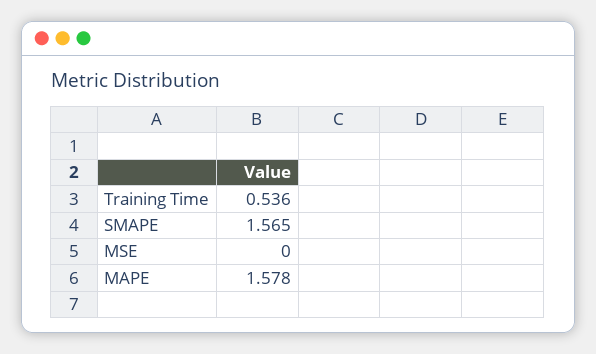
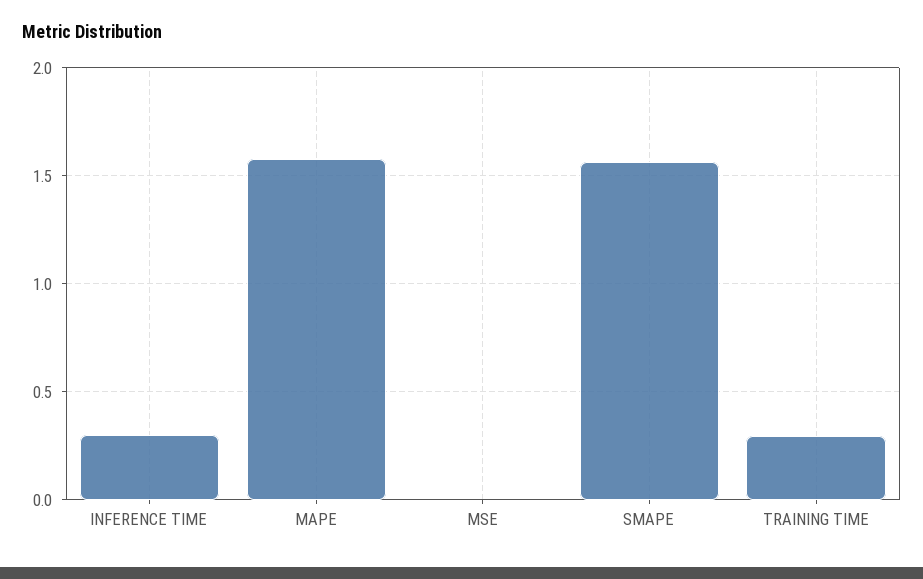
  {
-   "Training Time": 0.536,
+   "Training Time": 0.3,
    "SMAPE": 1.565,
    "MSE": 0,
-   "MAPE": 1.578
+   "MAPE": 1.578,
+   "INFERENCE TIME": 0.3
  }

